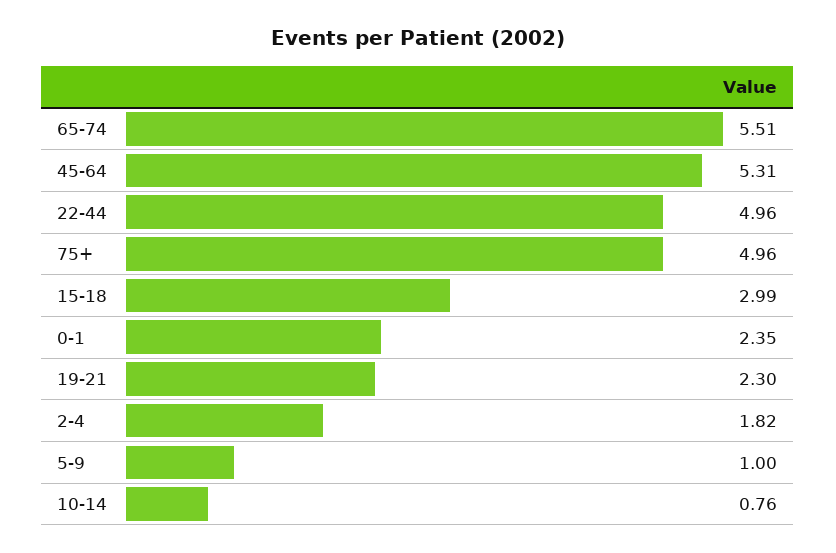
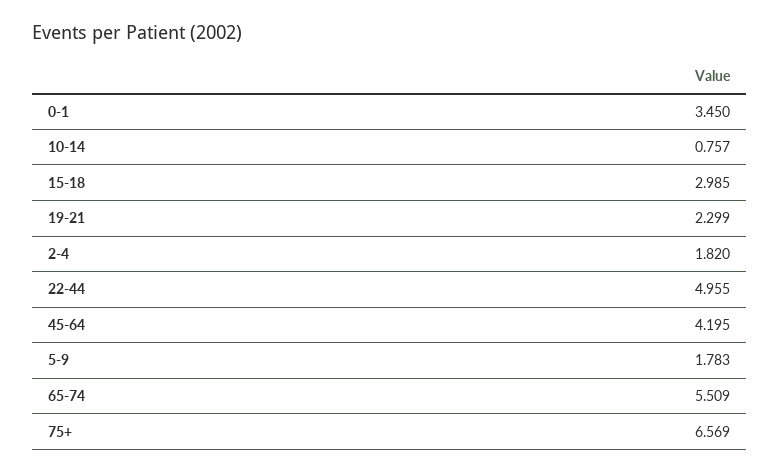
  {
    "65-74": 5.509,
-   "45-64": 5.31,
+   "45-64": 4.195,
    "22-44": 4.955,
-   "75+": 4.96,
+   "75+": 6.569,
    "15-18": 2.985,
-   "0-1": 2.35,
+   "0-1": 3.45,
    "19-21": 2.299,
    "2-4": 1.82,
-   "5-9": 1,
+   "5-9": 1.783,
    "10-14": 0.757
  }

